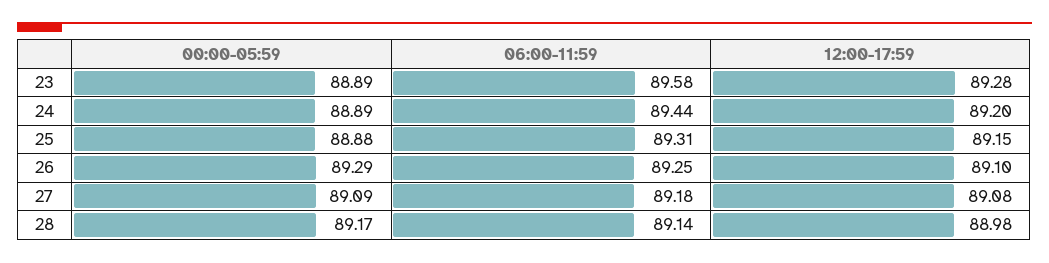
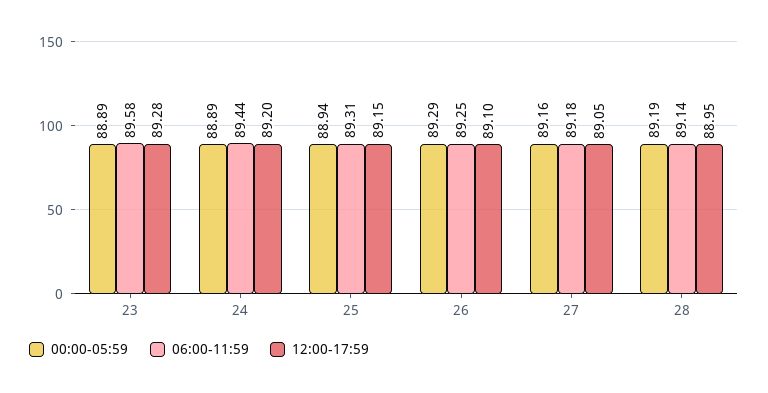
  {
    "00:00-05:59": {
      "23": 88.89,
      "24": 88.89,
-     "25": 88.88,
+     "25": 88.94,
      "26": 89.29,
-     "27": 89.09,
+     "27": 89.16,
-     "28": 89.17
+     "28": 89.19
    },
    "06:00-11:59": {
      "23": 89.58,
      "24": 89.44,
      "25": 89.31,
      "26": 89.25,
      "27": 89.18,
      "28": 89.14
    },
    "12:00-17:59": {
      "23": 89.28,
      "24": 89.2,
      "25": 89.15,
      "26": 89.1,
-     "27": 89.08,
+     "27": 89.05,
-     "28": 88.98
+     "28": 88.95
    }
  }

